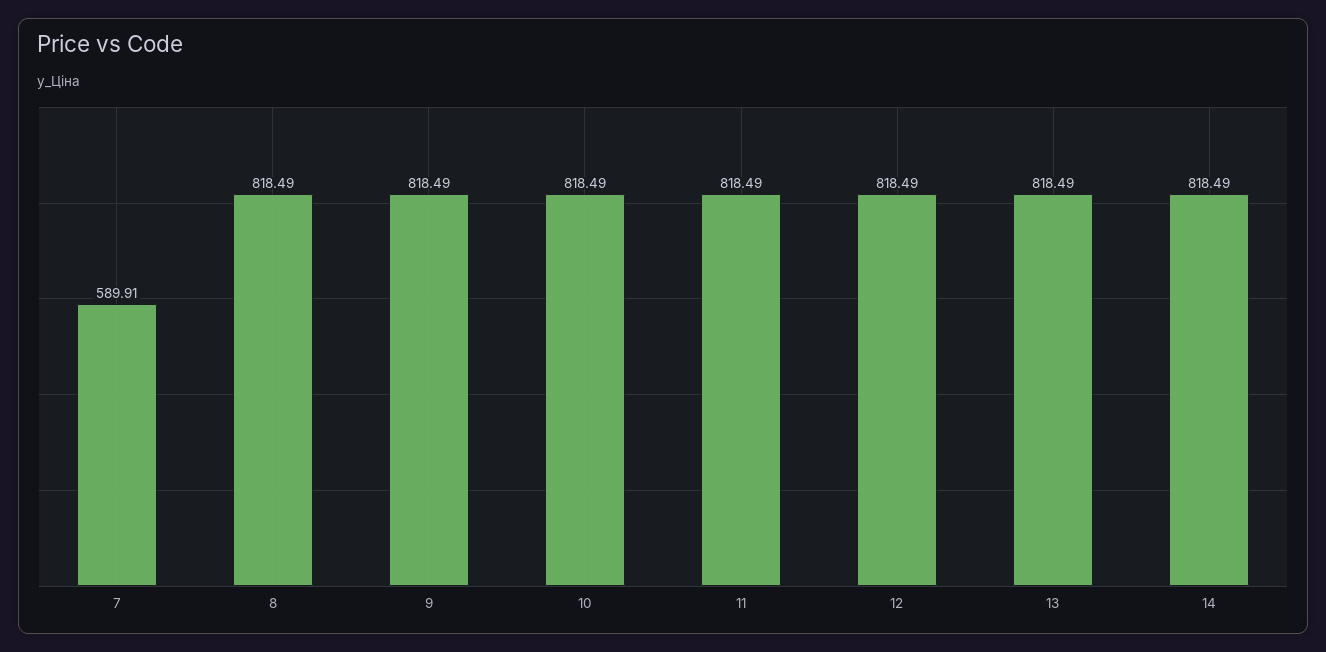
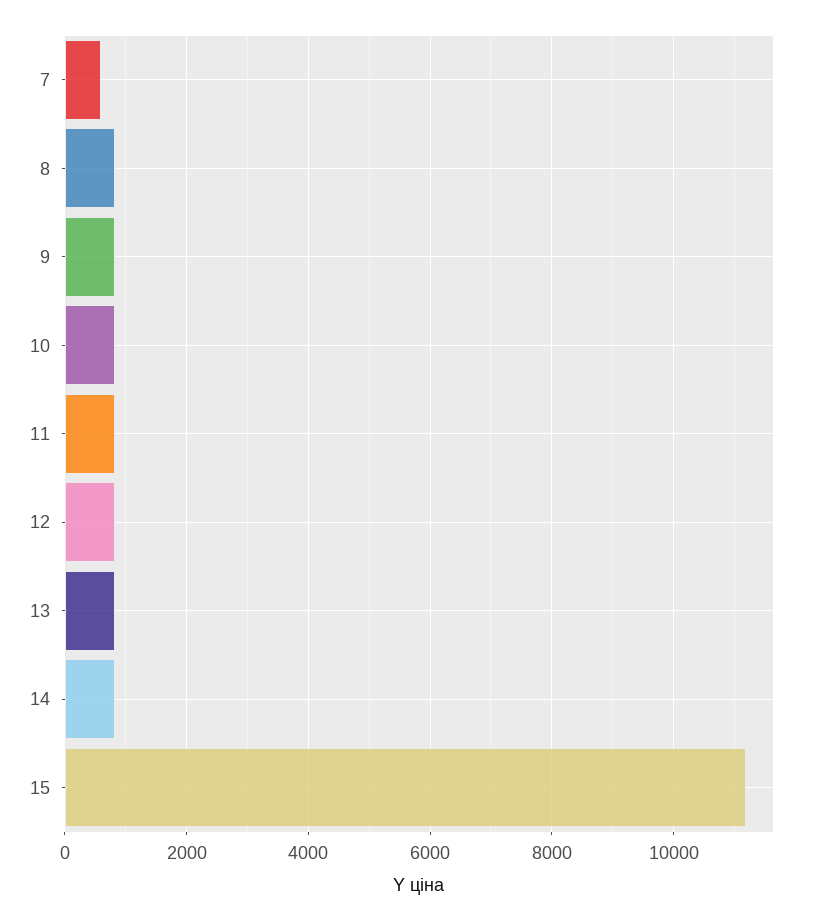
  {
    "7": 589.91,
    "8": 818.49,
    "9": 818.49,
    "10": 818.49,
    "11": 818.49,
    "12": 818.49,
    "13": 818.49,
-   "14": 818.49
+   "14": 818.49,
+   "15": 11200
  }

